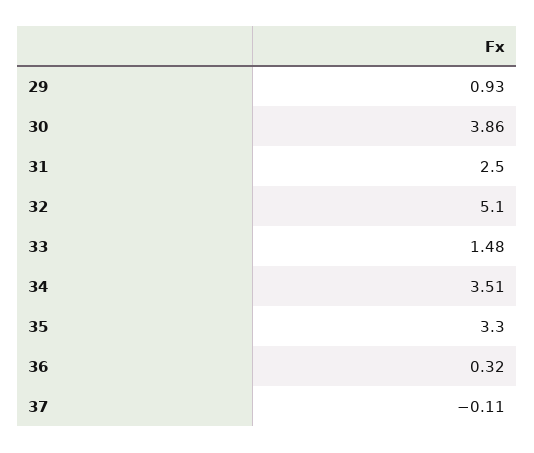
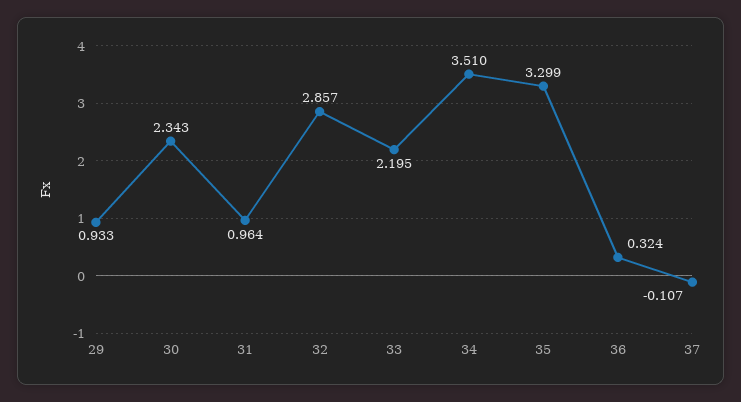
  {
    "29": 0.933,
-   "30": 3.86,
+   "30": 2.343,
-   "31": 2.5,
+   "31": 0.964,
-   "32": 5.1,
+   "32": 2.857,
-   "33": 1.48,
+   "33": 2.195,
    "34": 3.51,
    "35": 3.299,
    "36": 0.324,
    "37": -0.107
  }

